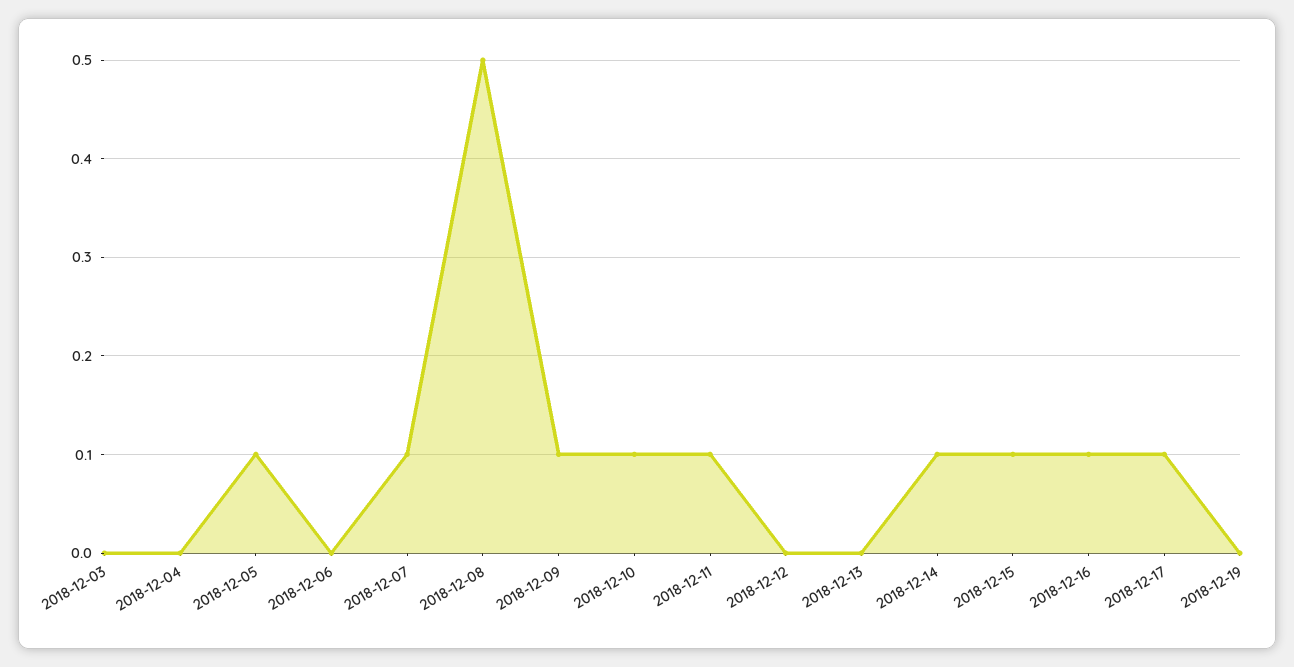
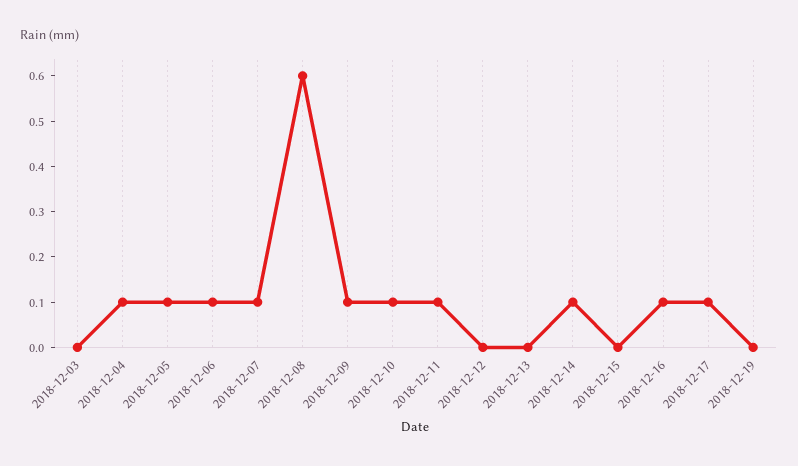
  {
    "2018-12-03": 0,
-   "2018-12-04": 0,
+   "2018-12-04": 0.1,
    "2018-12-05": 0.1,
-   "2018-12-06": 0,
+   "2018-12-06": 0.1,
    "2018-12-07": 0.1,
-   "2018-12-08": 0.5,
+   "2018-12-08": 0.6,
    "2018-12-09": 0.1,
    "2018-12-10": 0.1,
    "2018-12-11": 0.1,
    "2018-12-12": 0,
    "2018-12-13": 0,
    "2018-12-14": 0.1,
-   "2018-12-15": 0.1,
+   "2018-12-15": 0,
    "2018-12-16": 0.1,
    "2018-12-17": 0.1,
    "2018-12-19": 0
  }

